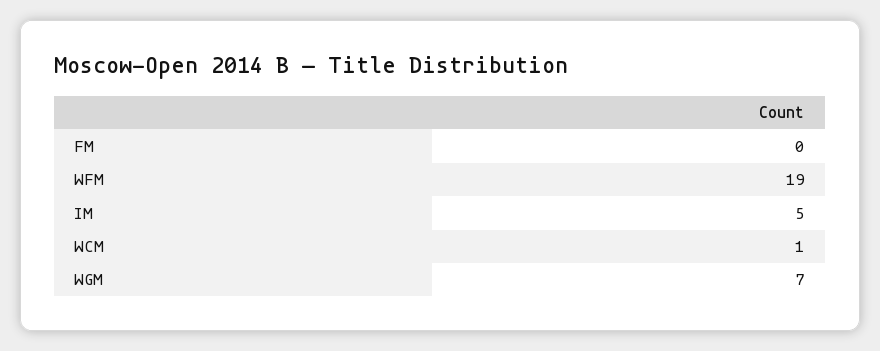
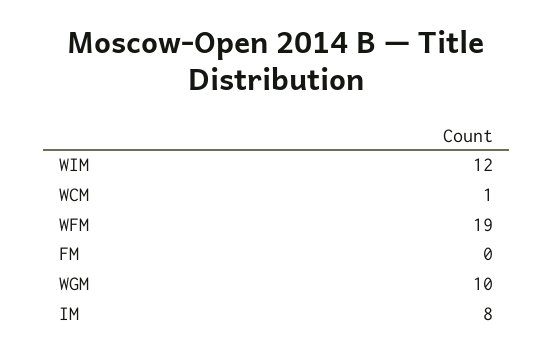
  {
    "FM": 0,
    "WFM": 19,
-   "IM": 5,
+   "IM": 8,
    "WCM": 1,
-   "WGM": 7
+   "WGM": 10,
+   "WIM": 12
  }

